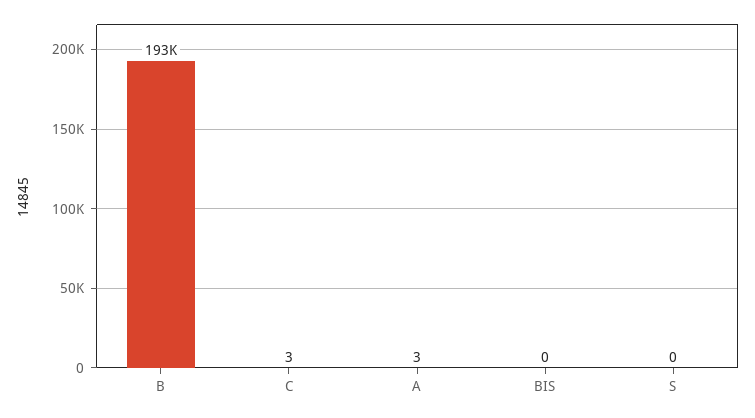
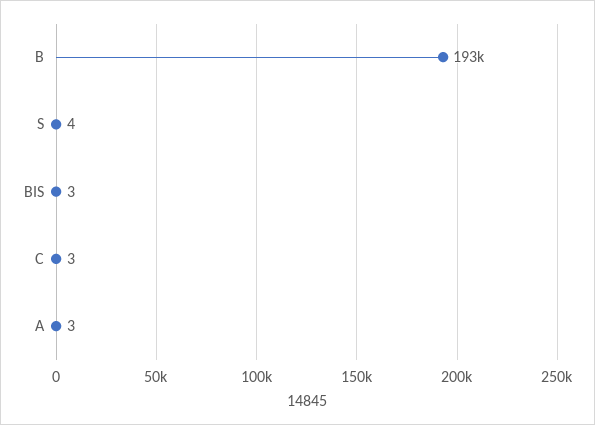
  {
    "B": 193000,
    "C": 3,
    "A": 3,
-   "BIS": 0,
+   "BIS": 3,
-   "S": 0
+   "S": 4
  }

